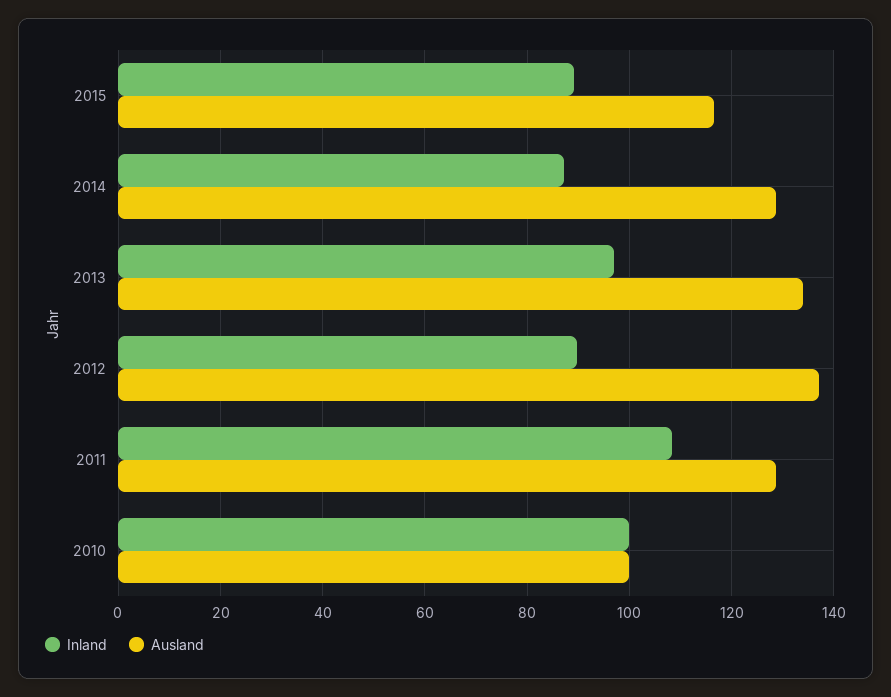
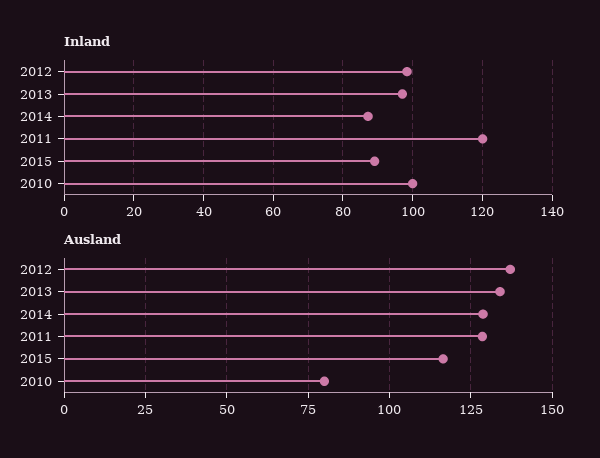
  {
    "Inland": {
      "2015": 90,
      "2014": 88,
      "2013": 98,
-     "2012": 90,
+     "2012": 98,
-     "2011": 108,
+     "2011": 120,
      "2010": 100
    },
    "Ausland": {
      "2015": 116,
      "2014": 128,
      "2013": 134,
      "2012": 138,
      "2011": 128,
-     "2010": 100
+     "2010": 80
    }
  }

